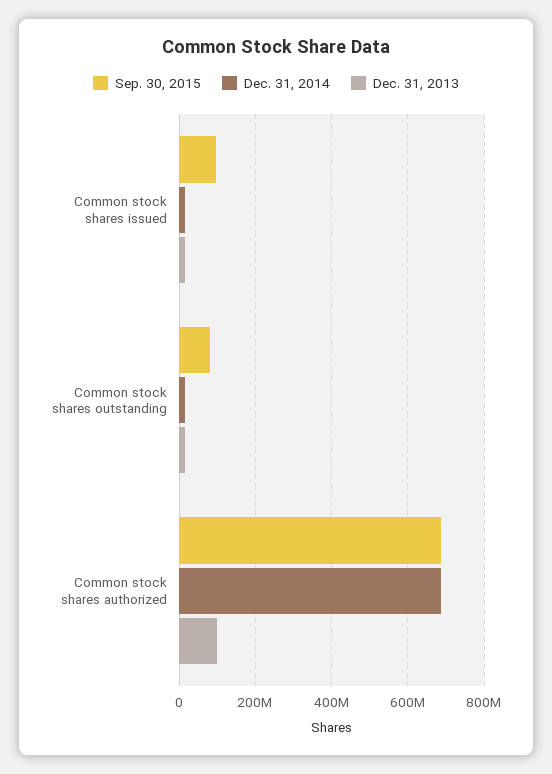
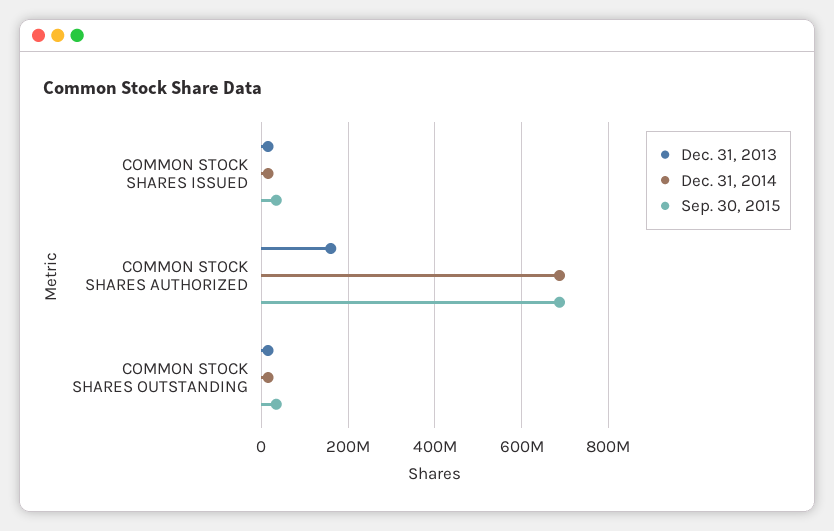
  {
    "Sep. 30, 2015": {
-     "Common stock shares issued": 100000000,
+     "Common stock shares issued": 40000000,
-     "Common stock shares outstanding": 80000000,
+     "Common stock shares outstanding": 40000000,
      "Common stock shares authorized": 680000000
    },
    "Dec. 31, 2014": {
      "Common stock shares issued": 20000000,
      "Common stock shares outstanding": 20000000,
      "Common stock shares authorized": 680000000
    },
    "Dec. 31, 2013": {
      "Common stock shares issued": 20000000,
      "Common stock shares outstanding": 20000000,
-     "Common stock shares authorized": 100000000
+     "Common stock shares authorized": 160000000
    }
  }

